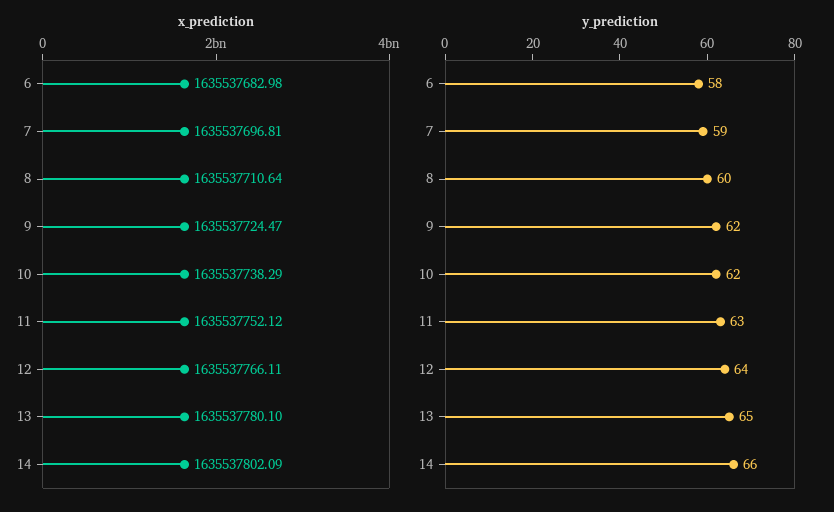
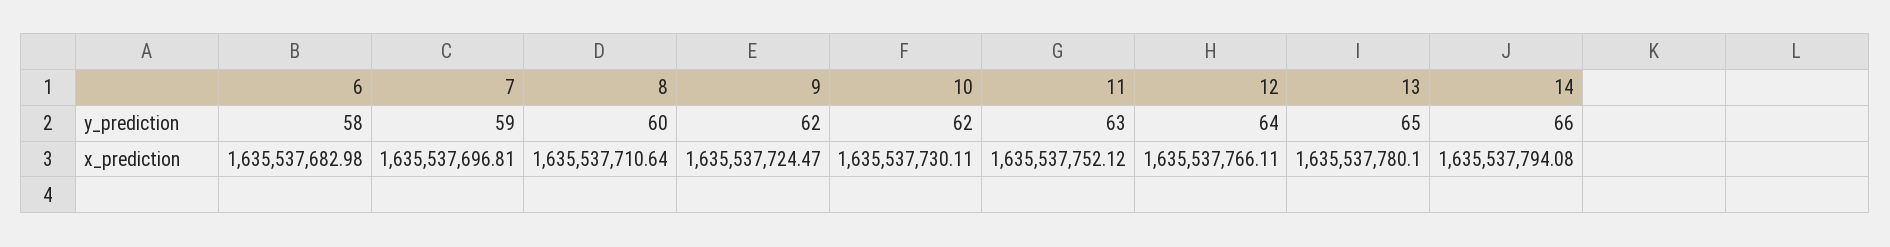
  {
    "x_prediction": {
      "6": 1635537682.98,
      "7": 1635537696.81,
      "8": 1635537710.64,
      "9": 1635537724.47,
-     "10": 1635537738.29,
+     "10": 1635537730.11,
      "11": 1635537752.12,
      "12": 1635537766.11,
      "13": 1635537780.1,
-     "14": 1635537802.09
+     "14": 1635537794.08
    },
    "y_prediction": {
      "6": 58,
      "7": 59,
      "8": 60,
      "9": 62,
      "10": 62,
      "11": 63,
      "12": 64,
      "13": 65,
      "14": 66
    }
  }

